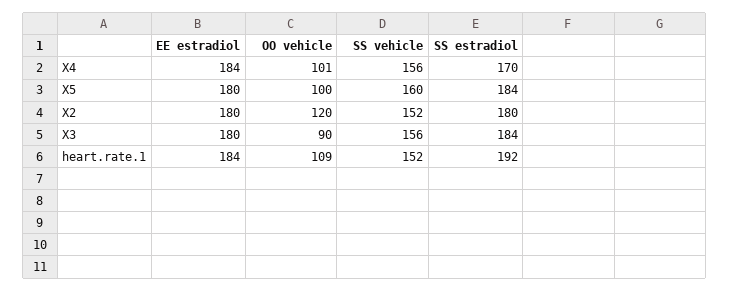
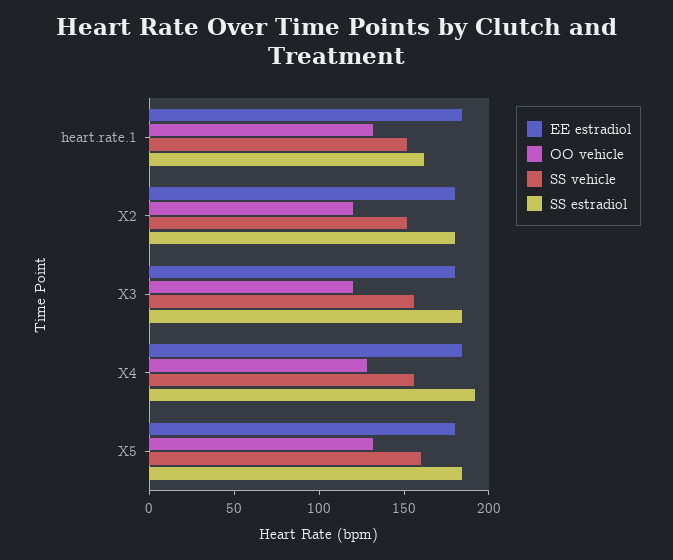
  {
    "EE estradiol": {
      "X4": 184,
      "X5": 180,
      "X2": 180,
      "X3": 180,
      "heart.rate.1": 184
    },
    "OO vehicle": {
-     "X4": 101,
+     "X4": 130,
-     "X5": 100,
+     "X5": 130,
      "X2": 120,
-     "X3": 90,
+     "X3": 120,
-     "heart.rate.1": 109
+     "heart.rate.1": 130
    },
    "SS vehicle": {
      "X4": 156,
      "X5": 160,
      "X2": 152,
      "X3": 156,
      "heart.rate.1": 152
    },
    "SS estradiol": {
-     "X4": 170,
+     "X4": 190,
      "X5": 184,
      "X2": 180,
      "X3": 184,
-     "heart.rate.1": 192
+     "heart.rate.1": 160
    }
  }

